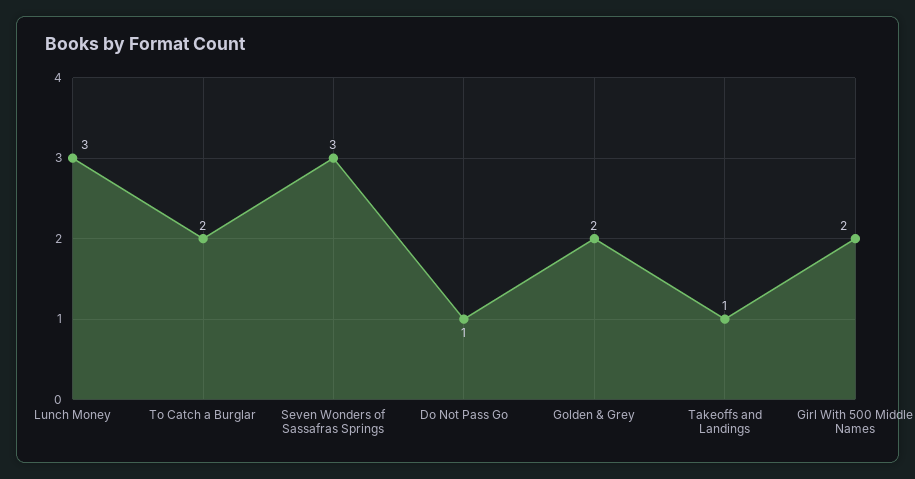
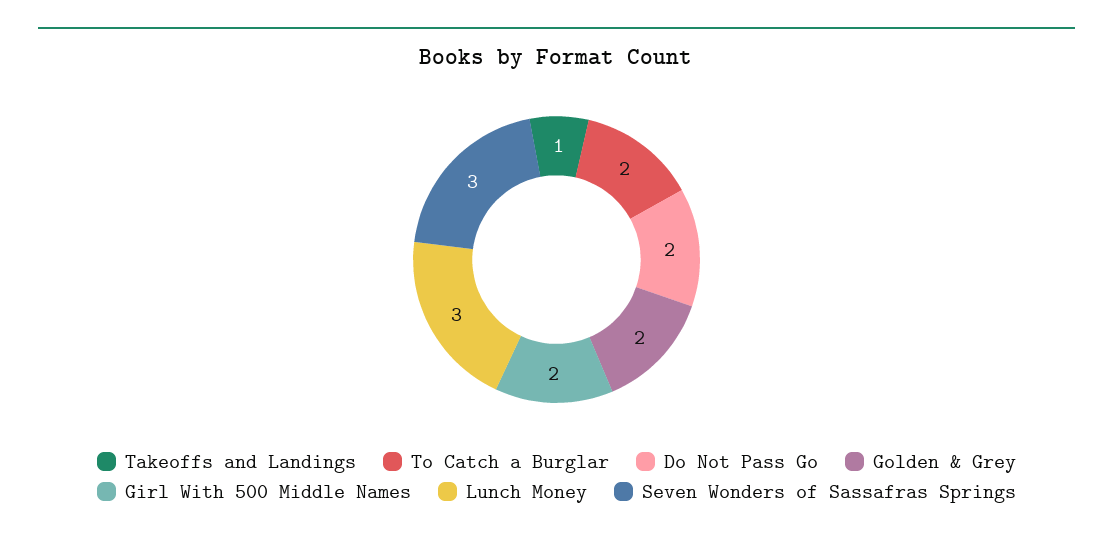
  {
    "Lunch Money": 3,
    "To Catch a Burglar": 2,
    "Seven Wonders of Sassafras Springs": 3,
-   "Do Not Pass Go": 1,
+   "Do Not Pass Go": 2,
    "Golden & Grey": 2,
    "Takeoffs and Landings": 1,
    "Girl With 500 Middle Names": 2
  }

